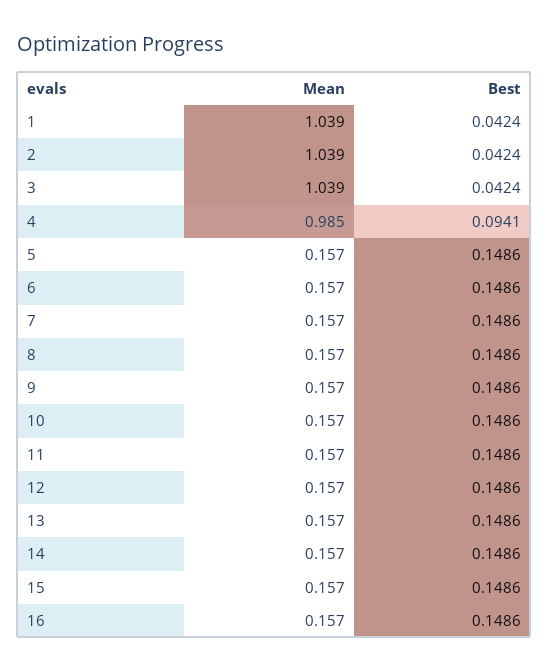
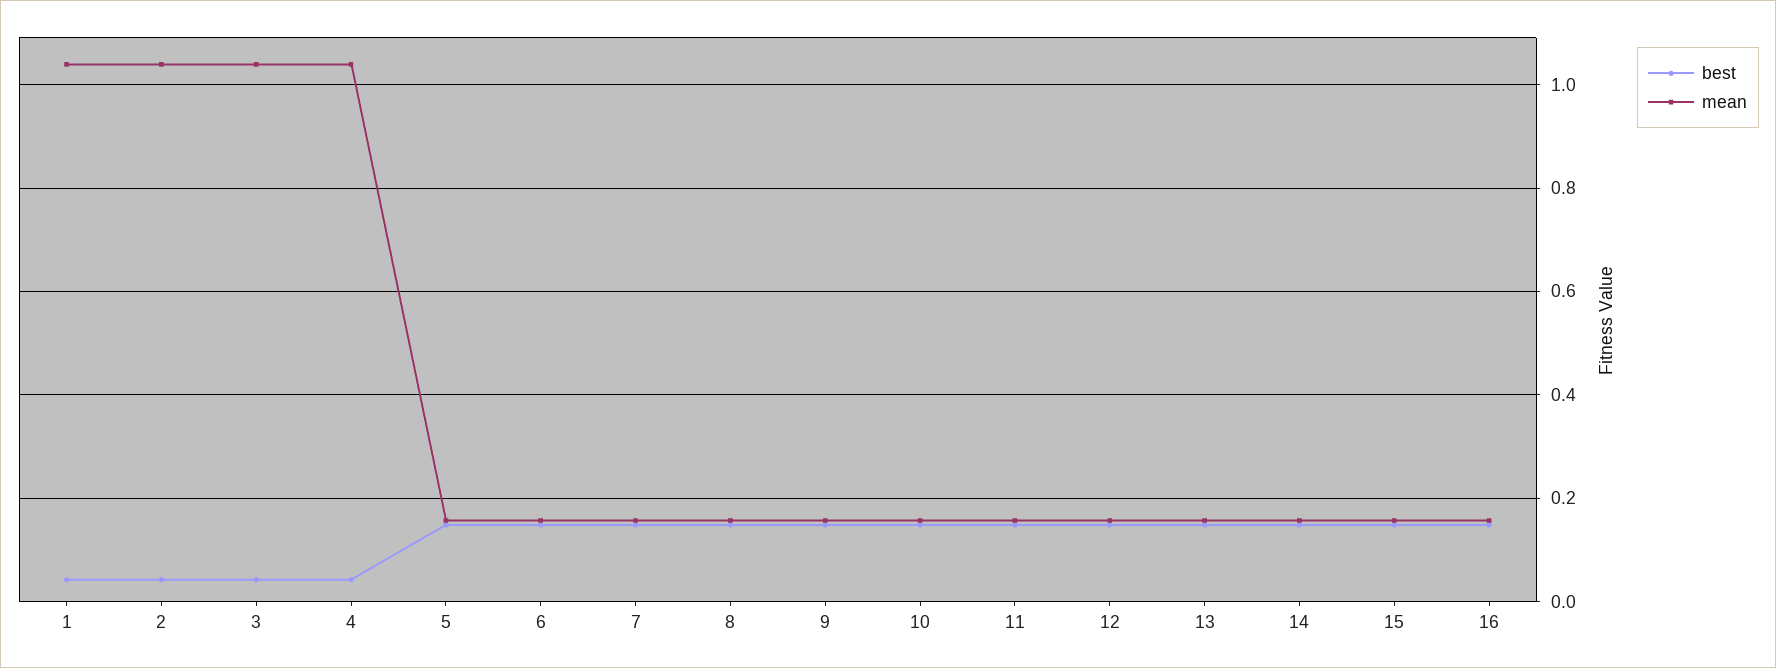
  {
    "Mean": {
      "1": 1.039,
      "2": 1.039,
      "3": 1.039,
-     "4": 0.985,
+     "4": 1.04,
      "5": 0.157,
      "6": 0.157,
      "7": 0.157,
      "8": 0.157,
      "9": 0.157,
      "10": 0.157,
      "11": 0.157,
      "12": 0.157,
      "13": 0.157,
      "14": 0.157,
      "15": 0.157,
      "16": 0.157
    },
    "Best": {
      "1": 0.0424,
      "2": 0.0424,
      "3": 0.0424,
-     "4": 0.0941,
+     "4": 0.04,
      "5": 0.1486,
      "6": 0.1486,
      "7": 0.1486,
      "8": 0.1486,
      "9": 0.1486,
      "10": 0.1486,
      "11": 0.1486,
      "12": 0.1486,
      "13": 0.1486,
      "14": 0.1486,
      "15": 0.1486,
      "16": 0.1486
    }
  }

